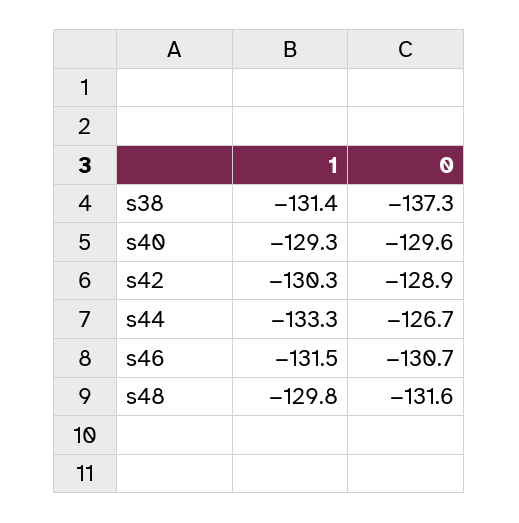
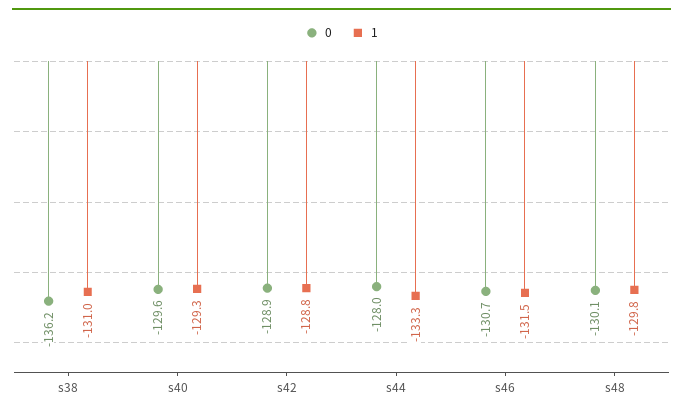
  {
    "1": {
-     "s38": -131.4,
+     "s38": -131,
      "s40": -129.3,
-     "s42": -130.3,
+     "s42": -128.8,
      "s44": -133.3,
      "s46": -131.5,
      "s48": -129.8
    },
    "0": {
-     "s38": -137.3,
+     "s38": -136.2,
      "s40": -129.6,
      "s42": -128.9,
-     "s44": -126.7,
+     "s44": -128,
      "s46": -130.7,
-     "s48": -131.6
+     "s48": -130.1
    }
  }

